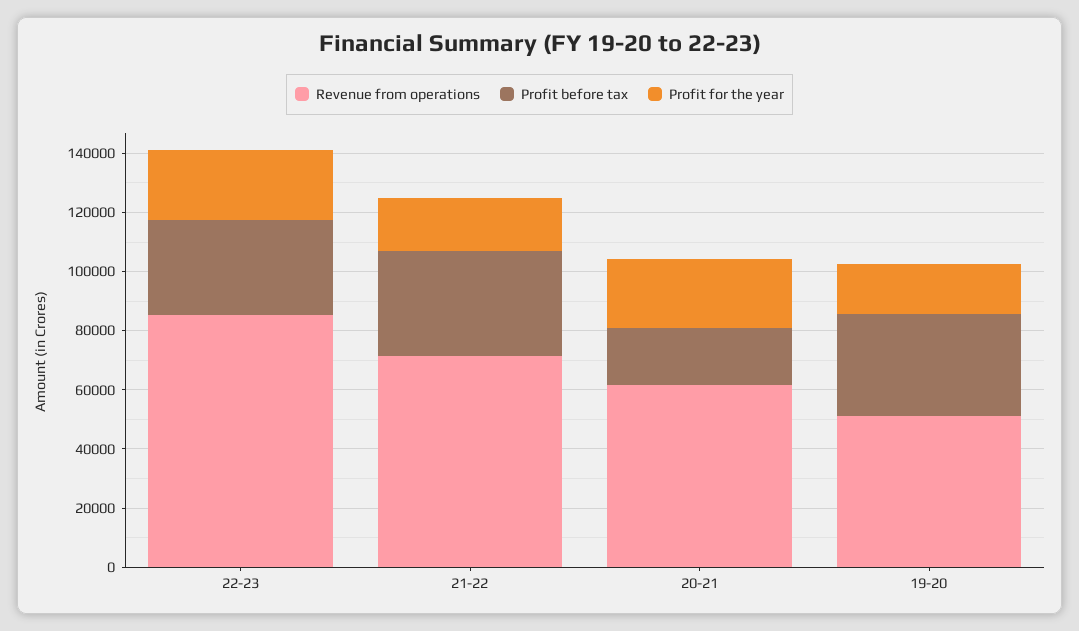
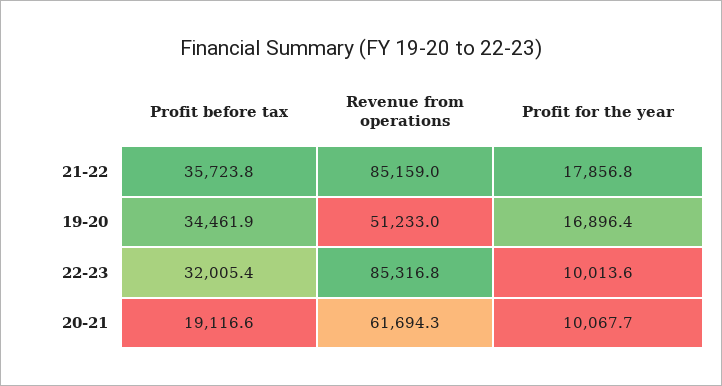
  {
    "Revenue from operations": {
      "22-23": 85316.8,
-     "21-22": 70000,
+     "21-22": 85159,
      "20-21": 61694.3,
      "19-20": 51233
    },
    "Profit before tax": {
      "22-23": 32005.4,
      "21-22": 35723.8,
      "20-21": 19116.6,
      "19-20": 34461.9
    },
    "Profit for the year": {
-     "22-23": 25000,
+     "22-23": 10013.6,
      "21-22": 17856.8,
-     "20-21": 25000,
+     "20-21": 10067.7,
      "19-20": 16896.4
    }
  }

